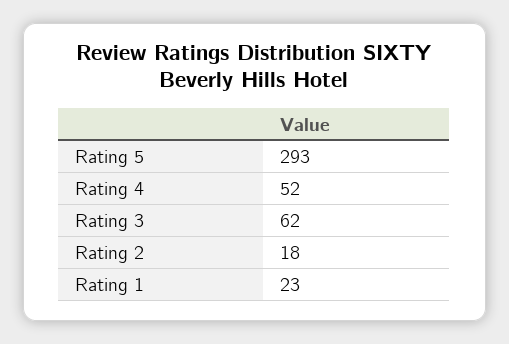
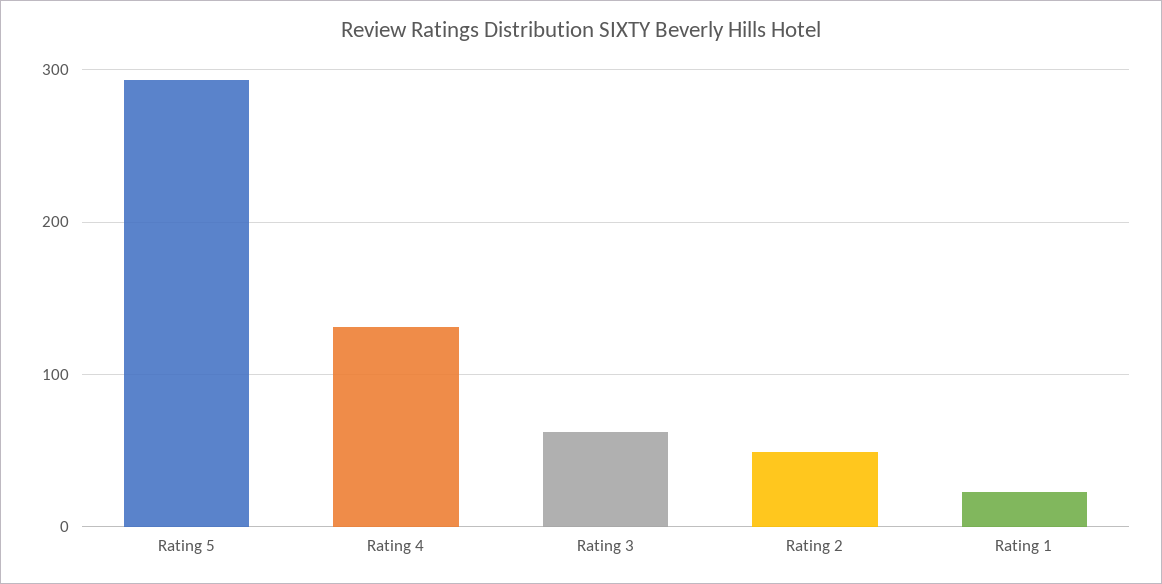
  {
    "Rating 5": 293,
-   "Rating 4": 52,
+   "Rating 4": 130,
    "Rating 3": 62,
-   "Rating 2": 18,
+   "Rating 2": 50,
    "Rating 1": 23
  }

